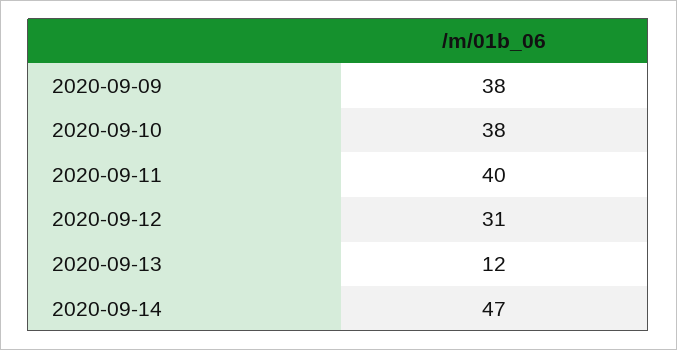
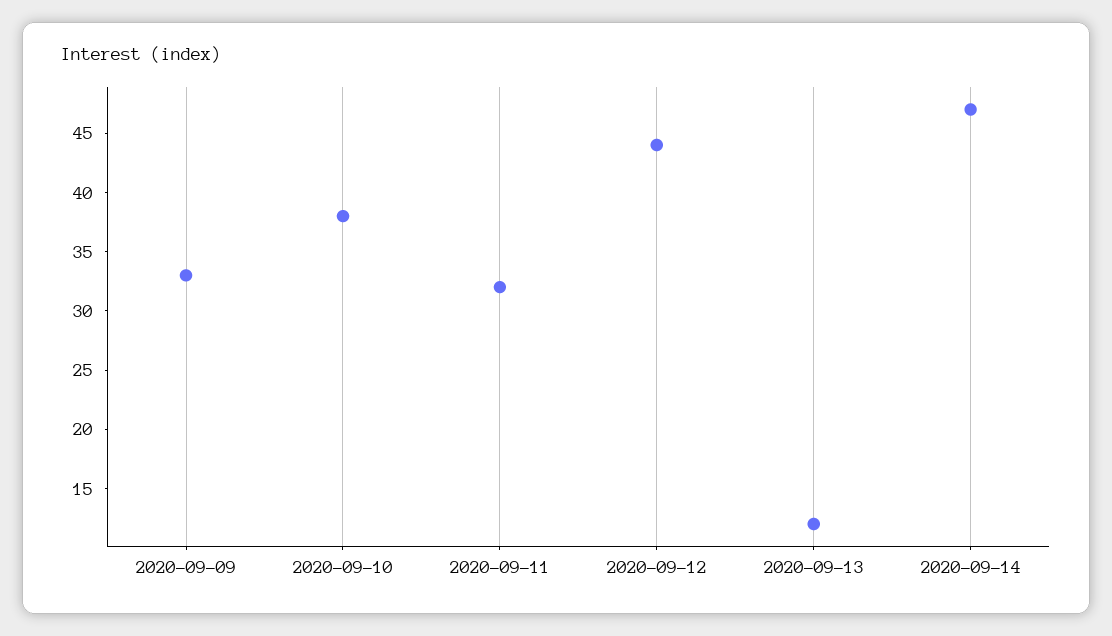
  {
-   "2020-09-09": 38,
+   "2020-09-09": 33,
    "2020-09-10": 38,
-   "2020-09-11": 40,
+   "2020-09-11": 32,
-   "2020-09-12": 31,
+   "2020-09-12": 44,
    "2020-09-13": 12,
    "2020-09-14": 47
  }

